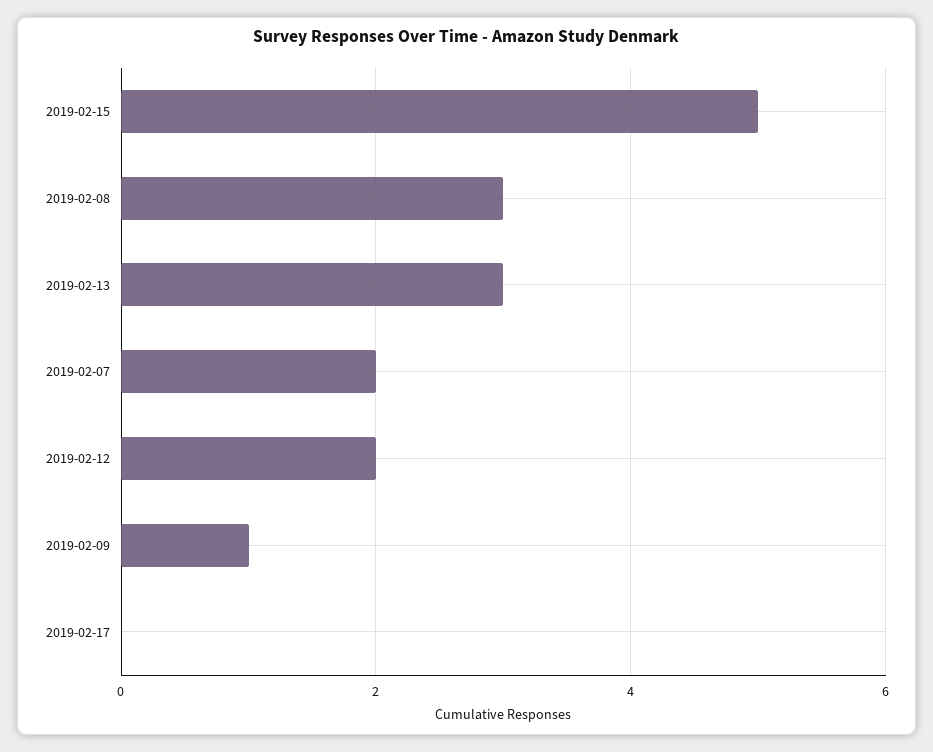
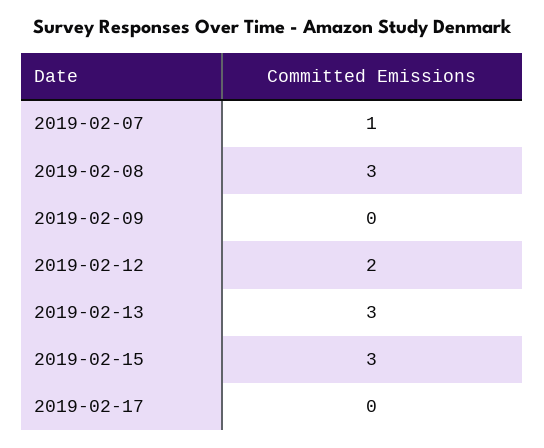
  {
-   "2019-02-15": 5,
+   "2019-02-15": 3,
    "2019-02-08": 3,
    "2019-02-13": 3,
-   "2019-02-07": 2,
+   "2019-02-07": 1,
    "2019-02-12": 2,
-   "2019-02-09": 1,
+   "2019-02-09": 0,
    "2019-02-17": 0
  }

